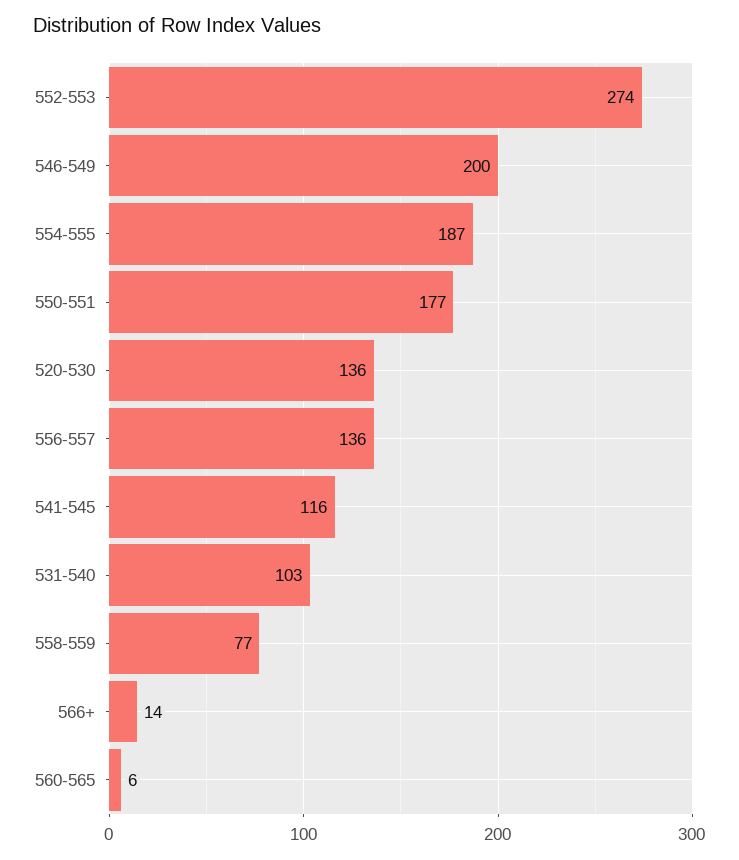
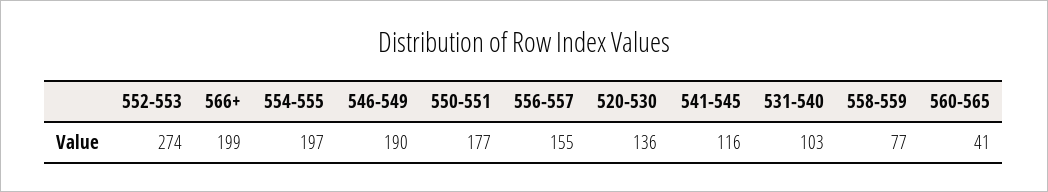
  {
    "552-553": 274,
-   "546-549": 200,
+   "546-549": 190,
-   "554-555": 187,
+   "554-555": 197,
    "550-551": 177,
    "520-530": 136,
-   "556-557": 136,
+   "556-557": 155,
    "541-545": 116,
    "531-540": 103,
    "558-559": 77,
-   "566+": 14,
+   "566+": 199,
-   "560-565": 6
+   "560-565": 41
  }

